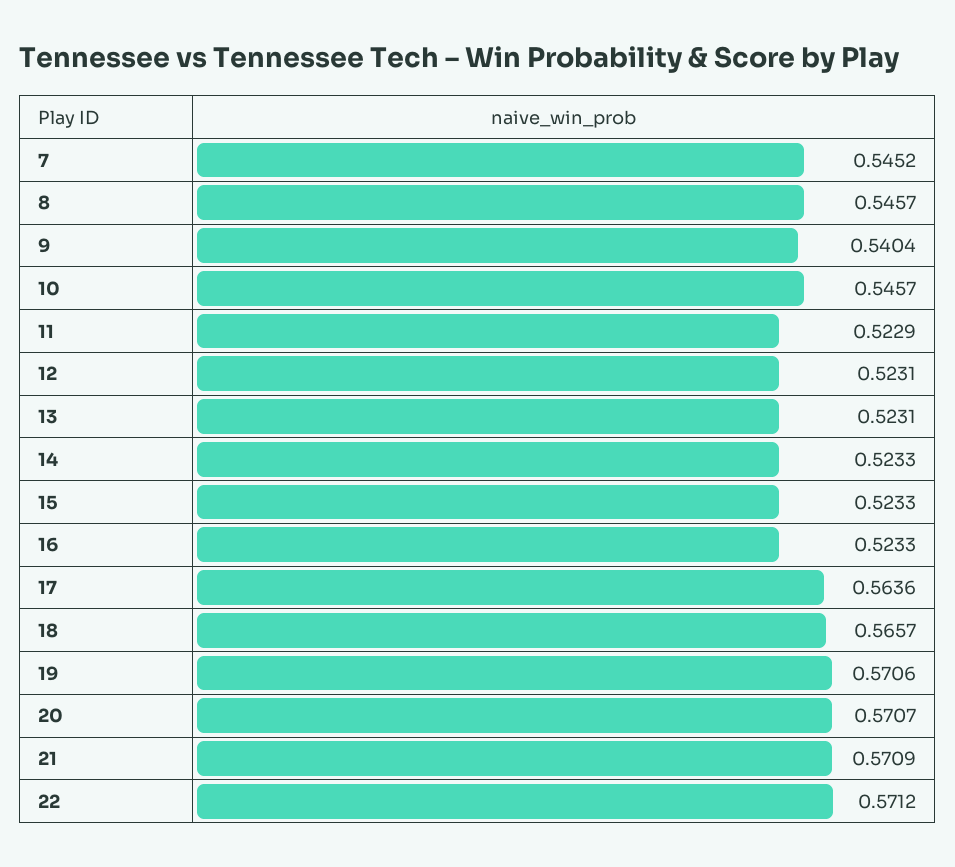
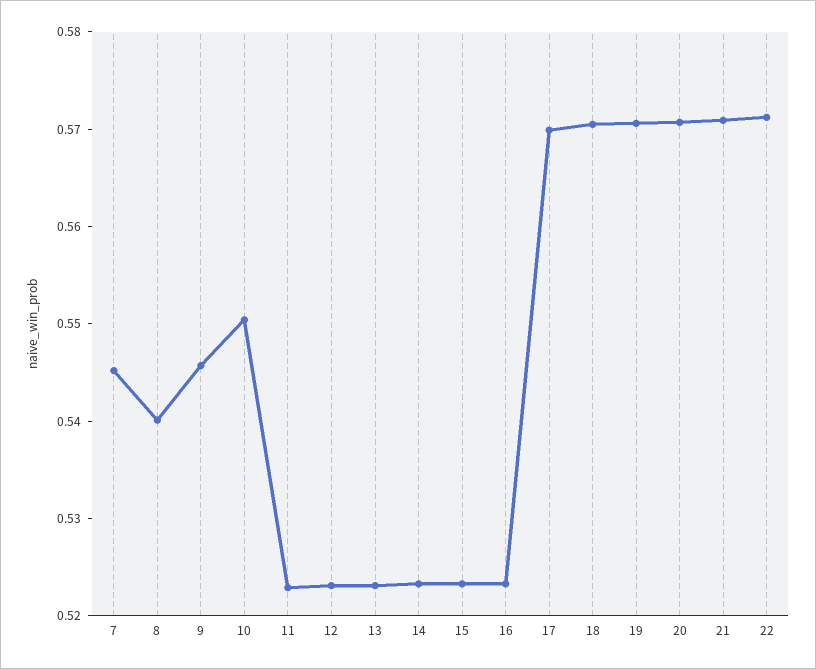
  {
    "7": 0.5452,
-   "8": 0.5457,
+   "8": 0.54,
-   "9": 0.5404,
+   "9": 0.546,
-   "10": 0.5457,
+   "10": 0.55,
    "11": 0.5229,
    "12": 0.5231,
    "13": 0.5231,
    "14": 0.5233,
    "15": 0.5233,
    "16": 0.5233,
-   "17": 0.5636,
+   "17": 0.57,
-   "18": 0.5657,
+   "18": 0.57,
    "19": 0.5706,
    "20": 0.5707,
    "21": 0.5709,
    "22": 0.5712
  }

